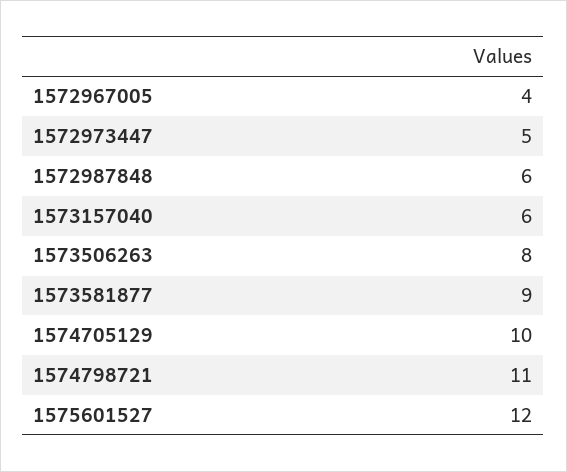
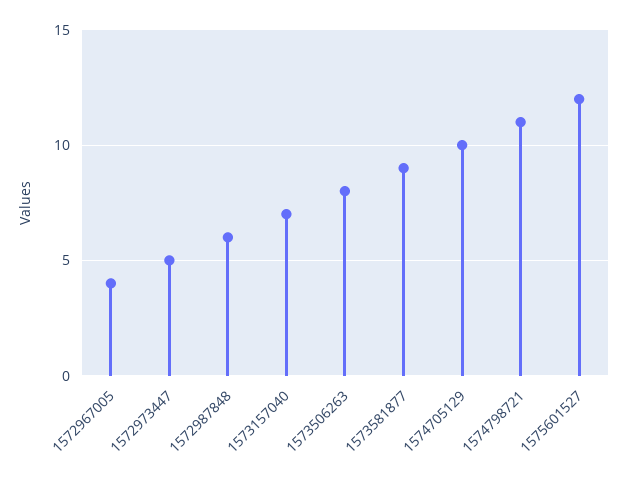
  {
    "1572967005": 4,
    "1572973447": 5,
    "1572987848": 6,
-   "1573157040": 6,
+   "1573157040": 7,
    "1573506263": 8,
    "1573581877": 9,
    "1574705129": 10,
    "1574798721": 11,
    "1575601527": 12
  }

